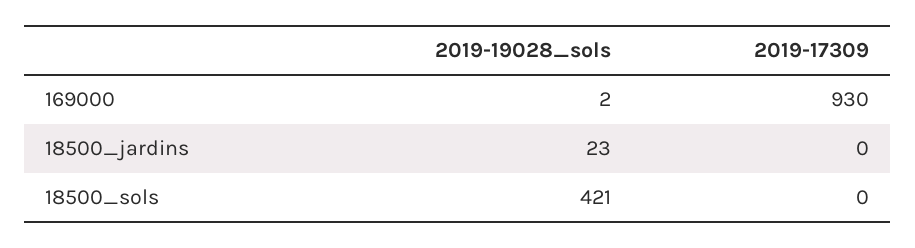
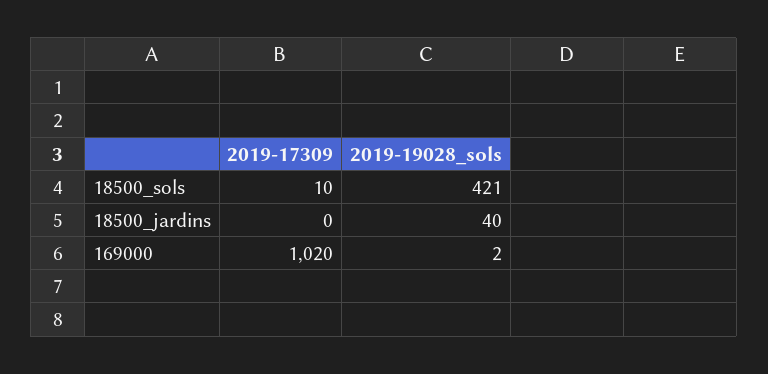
  {
    "2019-19028_sols": {
      "169000": 2,
-     "18500_jardins": 23,
+     "18500_jardins": 40,
      "18500_sols": 421
    },
    "2019-17309": {
-     "169000": 930,
+     "169000": 1020,
      "18500_jardins": 0,
-     "18500_sols": 0
+     "18500_sols": 10
    }
  }

